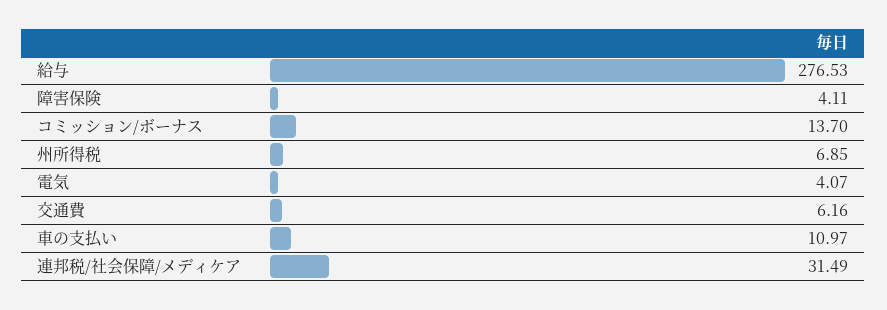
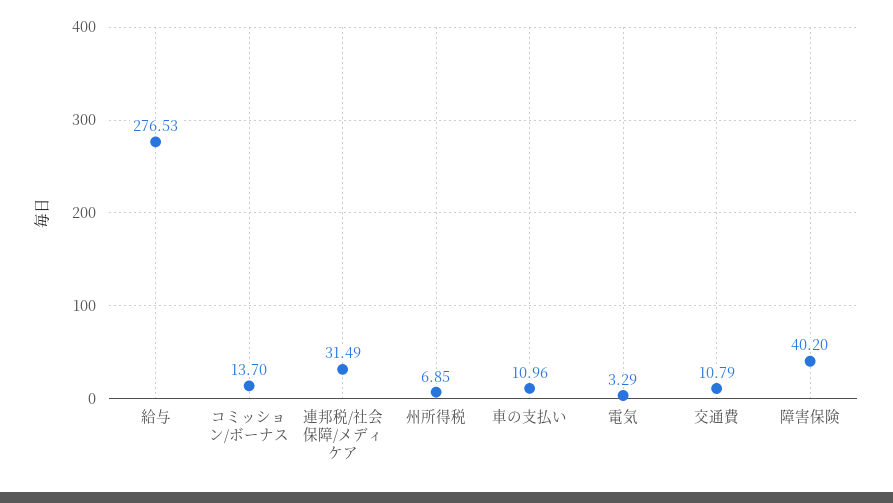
  {
    "給与": 276.53,
-   "障害保険": 4.11,
+   "障害保険": 40.2,
    "コミッション/ボーナス": 13.7,
    "州所得税": 6.85,
-   "電気": 4.07,
+   "電気": 3.29,
-   "交通費": 6.16,
+   "交通費": 10.79,
-   "車の支払い": 10.97,
+   "車の支払い": 10.96,
    "連邦税/社会保障/メディケア": 31.49
  }

